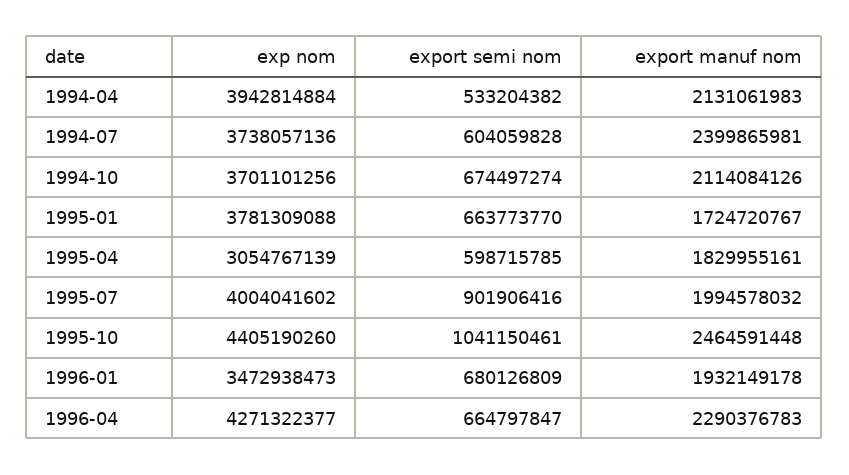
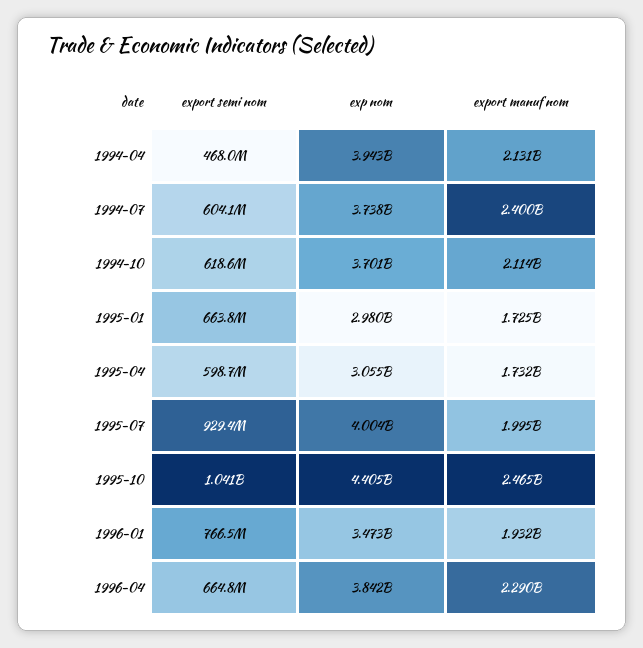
  {
    "exp nom": {
      "1994-04": 3942814884,
      "1994-07": 3738057136,
      "1994-10": 3701101256,
-     "1995-01": 3781309088,
+     "1995-01": 2980000000,
      "1995-04": 3054767139,
      "1995-07": 4004041602,
      "1995-10": 4405190260,
      "1996-01": 3472938473,
-     "1996-04": 4271322377
+     "1996-04": 3842000000
    },
    "export semi nom": {
-     "1994-04": 533204382,
+     "1994-04": 468000000,
      "1994-07": 604059828,
-     "1994-10": 674497274,
+     "1994-10": 618600000,
      "1995-01": 663773770,
      "1995-04": 598715785,
-     "1995-07": 901906416,
+     "1995-07": 929400000,
      "1995-10": 1041150461,
-     "1996-01": 680126809,
+     "1996-01": 766500000,
      "1996-04": 664797847
    },
    "export manuf nom": {
      "1994-04": 2131061983,
      "1994-07": 2399865981,
      "1994-10": 2114084126,
      "1995-01": 1724720767,
-     "1995-04": 1829955161,
+     "1995-04": 1732000000,
      "1995-07": 1994578032,
      "1995-10": 2464591448,
      "1996-01": 1932149178,
      "1996-04": 2290376783
    }
  }

